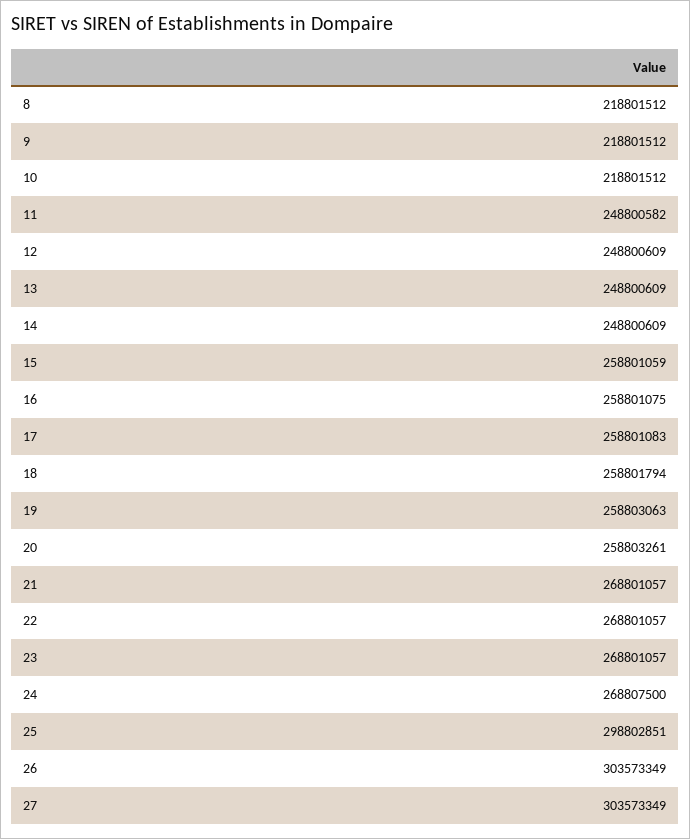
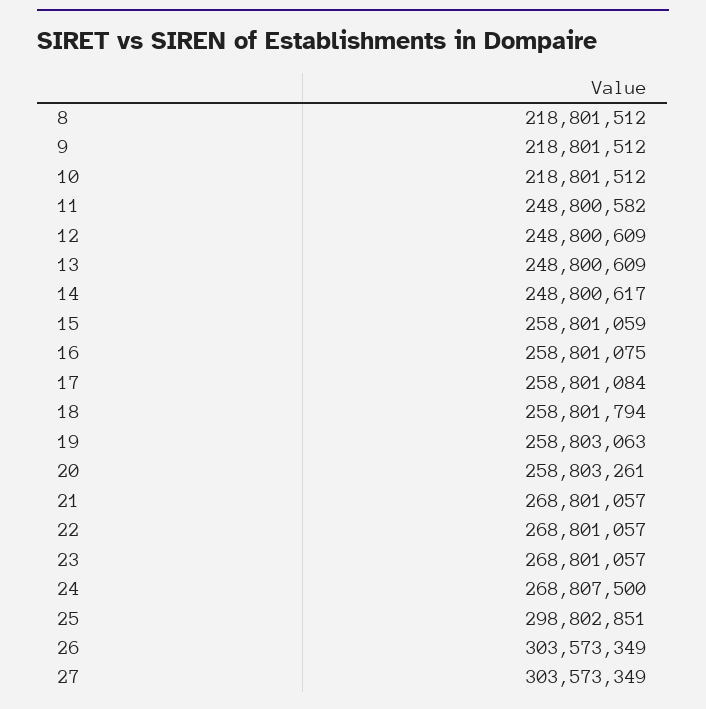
  {
    "8": 218801512,
    "9": 218801512,
    "10": 218801512,
    "11": 248800582,
    "12": 248800609,
    "13": 248800609,
-   "14": 248800609,
+   "14": 248800617,
    "15": 258801059,
    "16": 258801075,
-   "17": 258801083,
+   "17": 258801084,
    "18": 258801794,
    "19": 258803063,
    "20": 258803261,
    "21": 268801057,
    "22": 268801057,
    "23": 268801057,
    "24": 268807500,
    "25": 298802851,
    "26": 303573349,
    "27": 303573349
  }

